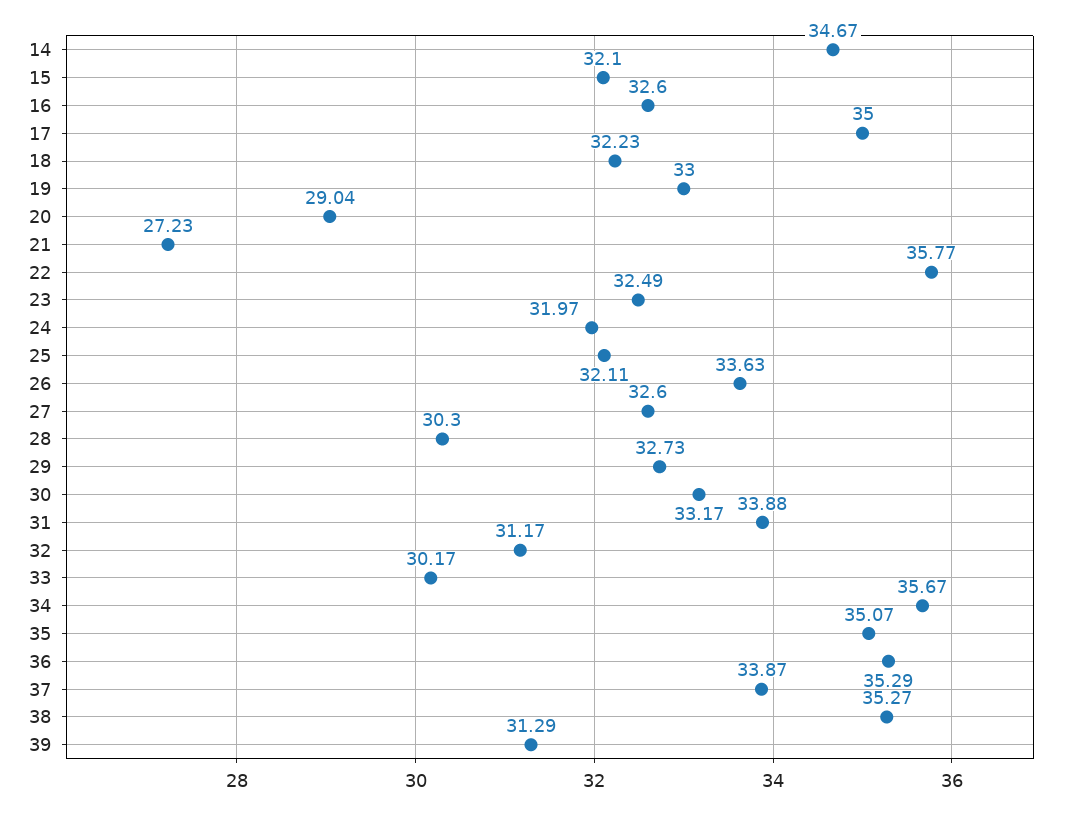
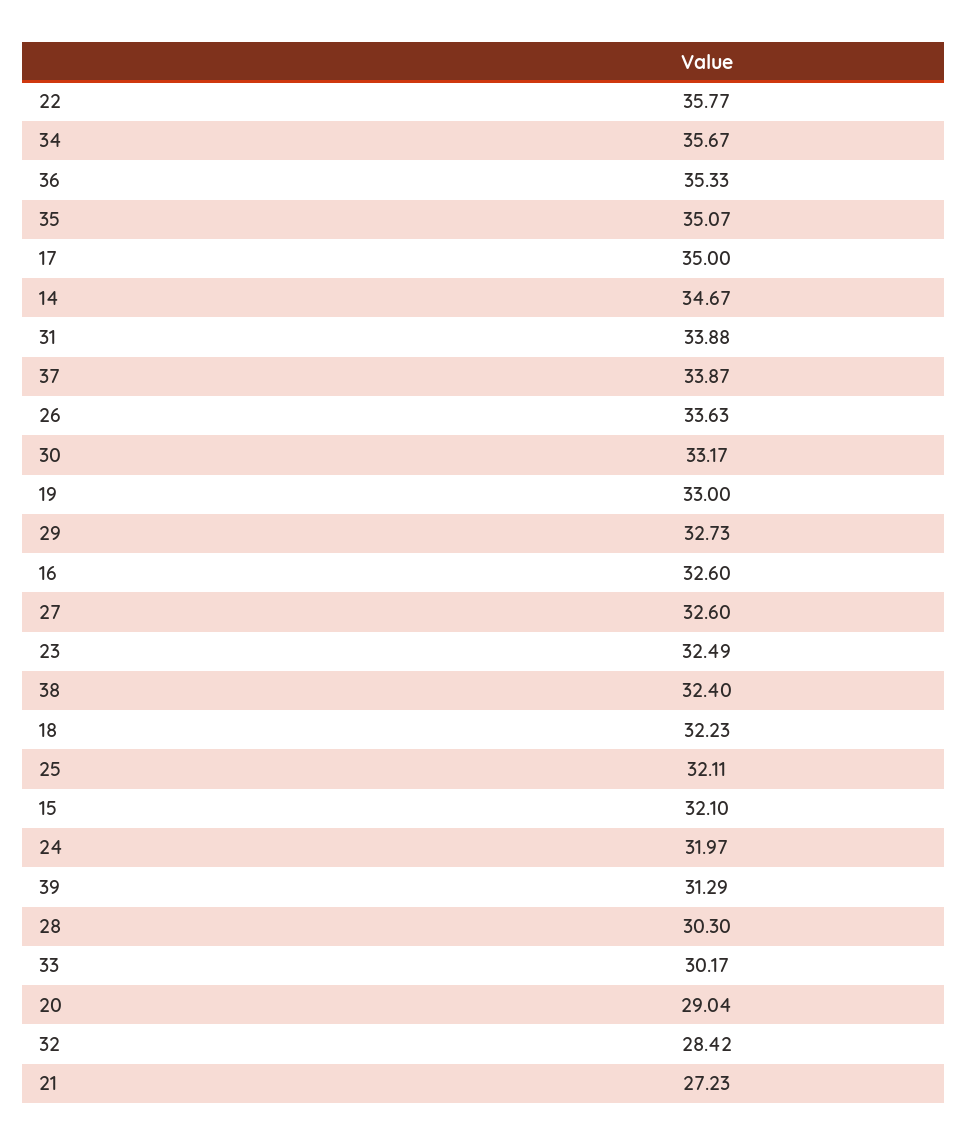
  {
    "14": 34.67,
    "15": 32.1,
    "16": 32.6,
    "17": 35,
    "18": 32.23,
    "19": 33,
    "20": 29.04,
    "21": 27.23,
    "22": 35.77,
    "23": 32.49,
    "24": 31.97,
    "25": 32.11,
    "26": 33.63,
    "27": 32.6,
    "28": 30.3,
    "29": 32.73,
    "30": 33.17,
    "31": 33.88,
-   "32": 31.17,
+   "32": 28.42,
    "33": 30.17,
    "34": 35.67,
    "35": 35.07,
-   "36": 35.29,
+   "36": 35.33,
    "37": 33.87,
-   "38": 35.27,
+   "38": 32.4,
    "39": 31.29
  }

